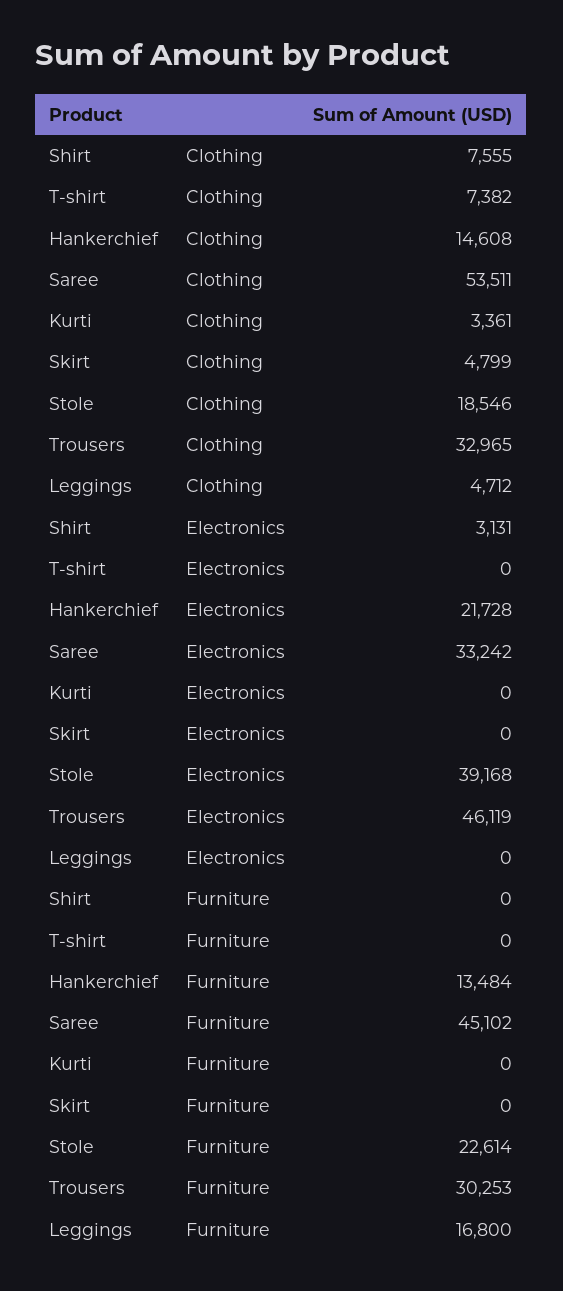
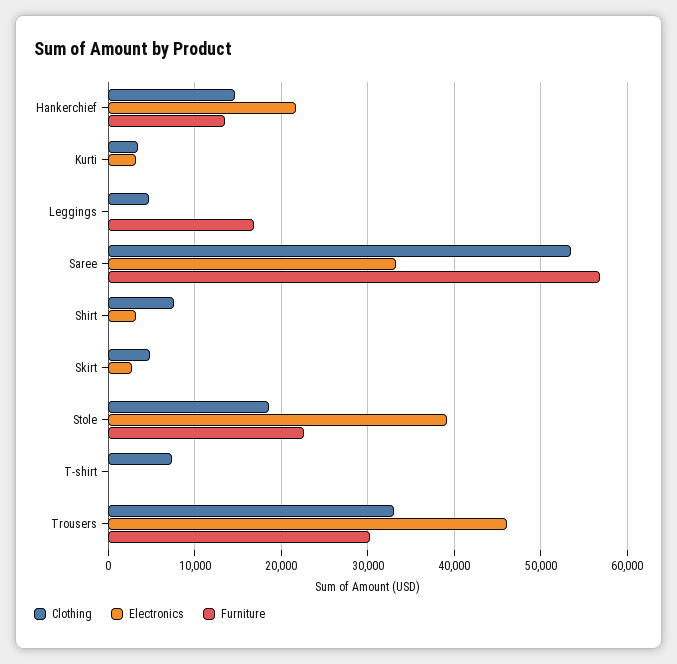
  {
    "Clothing": {
      "Shirt": 7555,
      "T-shirt": 7382,
      "Hankerchief": 14608,
      "Saree": 53511,
      "Kurti": 3361,
      "Skirt": 4799,
      "Stole": 18546,
      "Trousers": 32965,
      "Leggings": 4712
    },
    "Electronics": {
      "Shirt": 3131,
      "T-shirt": 0,
      "Hankerchief": 21728,
      "Saree": 33242,
-     "Kurti": 0,
+     "Kurti": 3000,
-     "Skirt": 0,
+     "Skirt": 3000,
      "Stole": 39168,
      "Trousers": 46119,
      "Leggings": 0
    },
    "Furniture": {
      "Shirt": 0,
      "T-shirt": 0,
      "Hankerchief": 13484,
-     "Saree": 45102,
+     "Saree": 57000,
      "Kurti": 0,
      "Skirt": 0,
      "Stole": 22614,
      "Trousers": 30253,
      "Leggings": 16800
    }
  }

